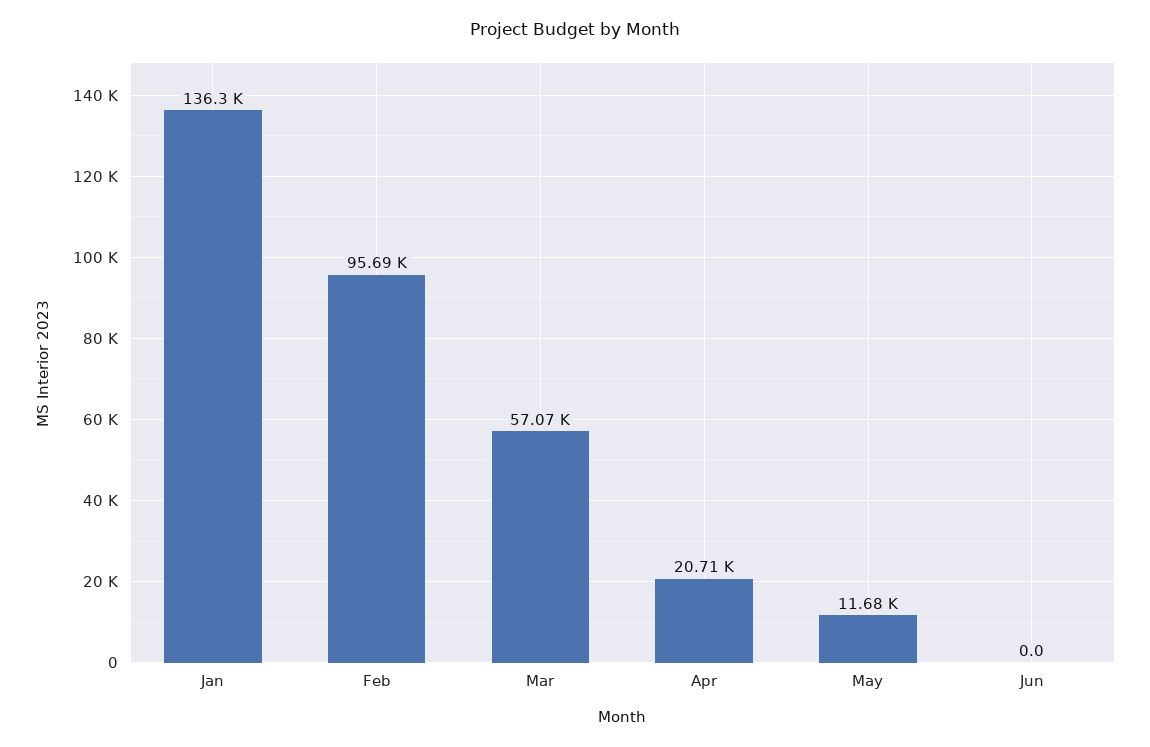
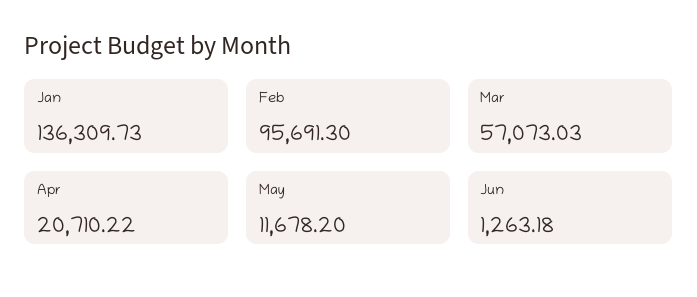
  {
    "Jan": 136309.73,
    "Feb": 95691.3,
    "Mar": 57073.03,
    "Apr": 20710.22,
    "May": 11678.2,
-   "Jun": 0
+   "Jun": 1263.18
  }

